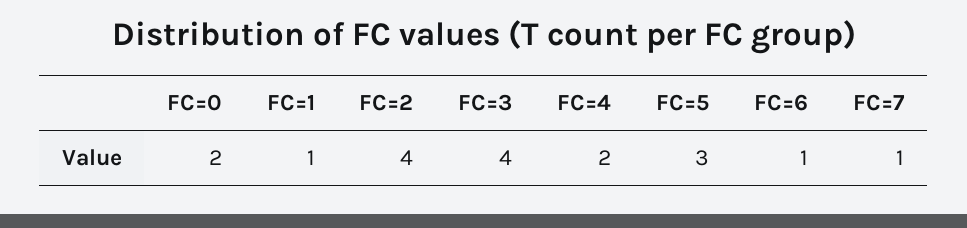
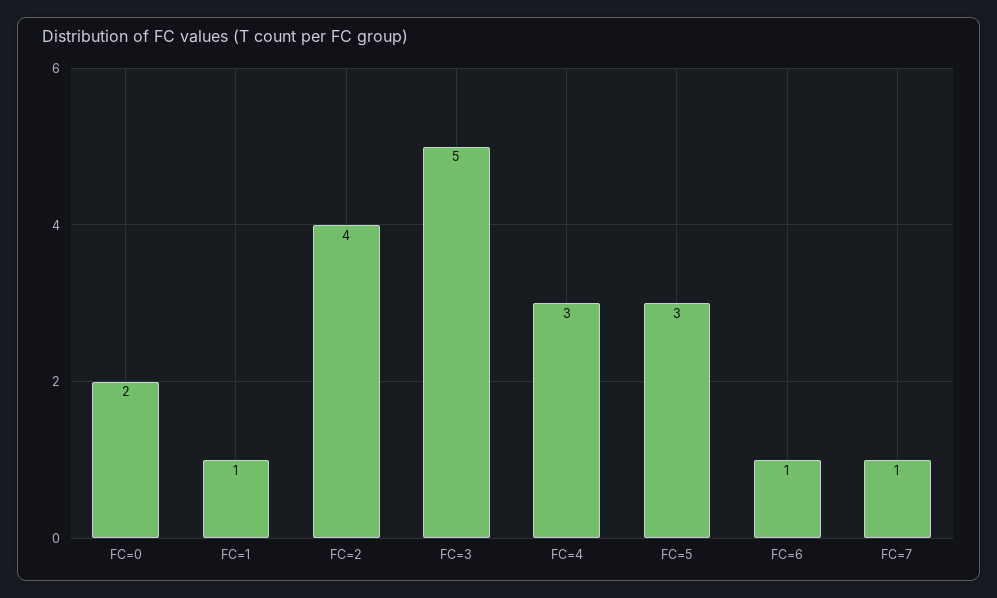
  {
    "FC=0": 2,
    "FC=1": 1,
    "FC=2": 4,
-   "FC=3": 4,
+   "FC=3": 5,
-   "FC=4": 2,
+   "FC=4": 3,
    "FC=5": 3,
    "FC=6": 1,
    "FC=7": 1
  }

